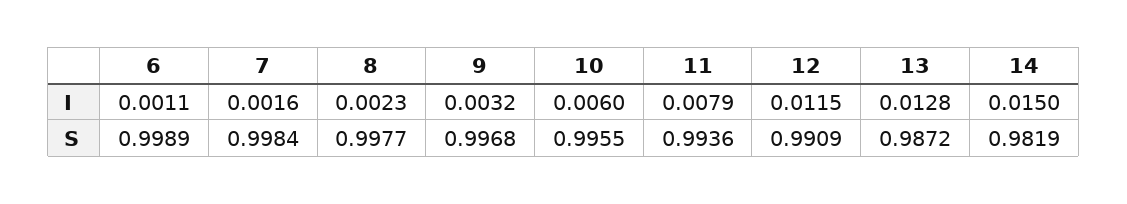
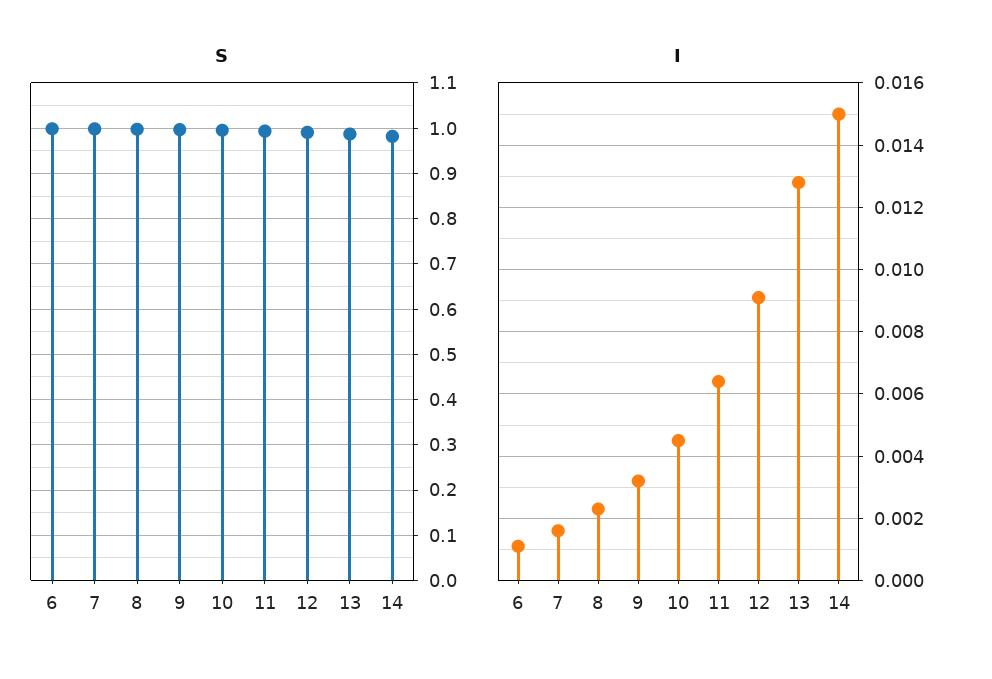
  {
    "I": {
      "6": 0.0011,
      "7": 0.0016,
      "8": 0.0023,
      "9": 0.0032,
-     "10": 0.006,
+     "10": 0.0045,
-     "11": 0.0079,
+     "11": 0.0065,
-     "12": 0.0115,
+     "12": 0.009,
      "13": 0.0128,
      "14": 0.015
    },
    "S": {
      "6": 0.9989,
      "7": 0.9984,
      "8": 0.9977,
      "9": 0.9968,
      "10": 0.9955,
      "11": 0.9936,
      "12": 0.9909,
      "13": 0.9872,
      "14": 0.9819
    }
  }

